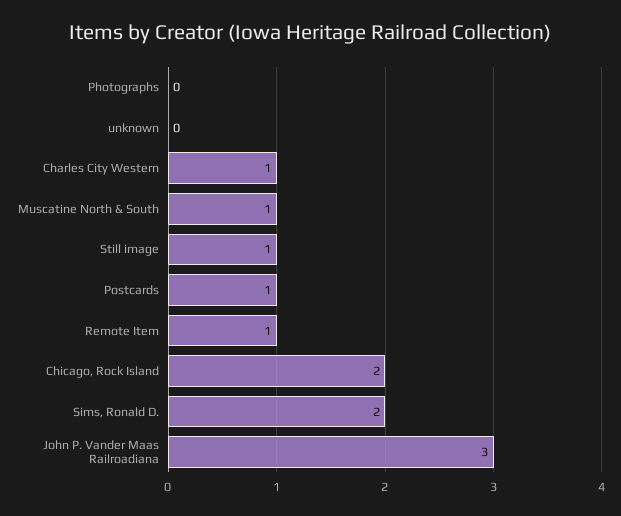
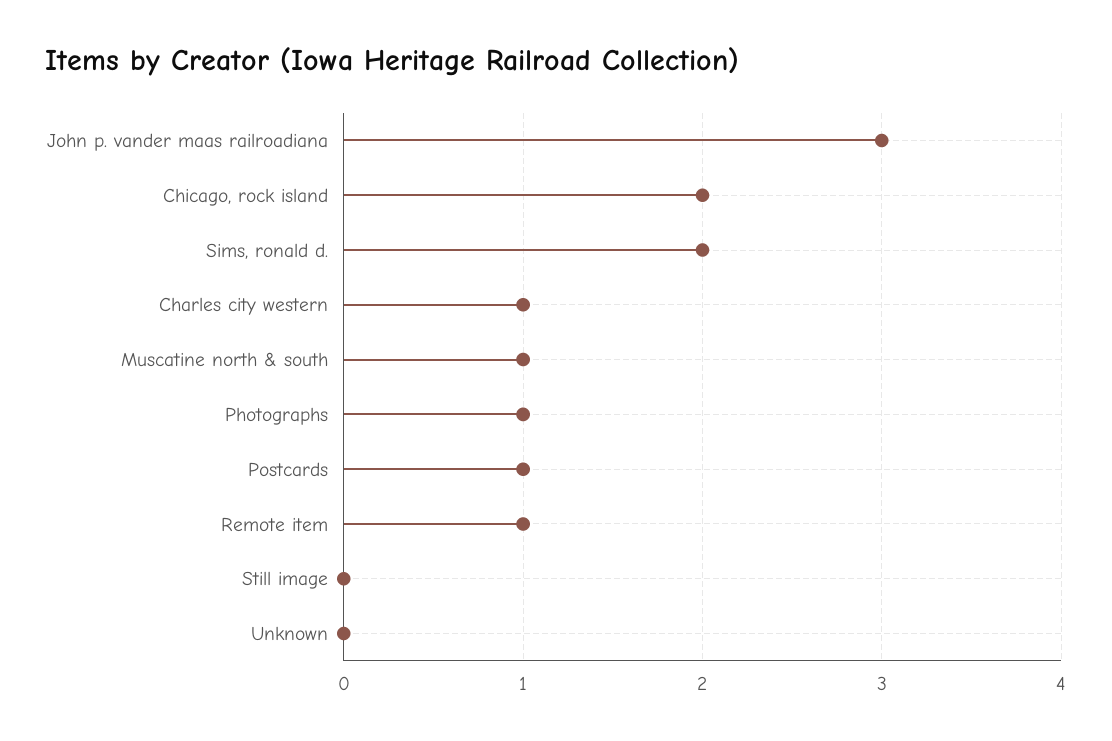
  {
-   "Photographs": 0,
+   "Photographs": 1,
    "unknown": 0,
    "Charles City Western": 1,
    "Muscatine North & South": 1,
-   "Still image": 1,
+   "Still image": 0,
    "Postcards": 1,
    "Remote Item": 1,
    "Chicago, Rock Island": 2,
    "Sims, Ronald D.": 2,
    "John P. Vander Maas Railroadiana": 3
  }

